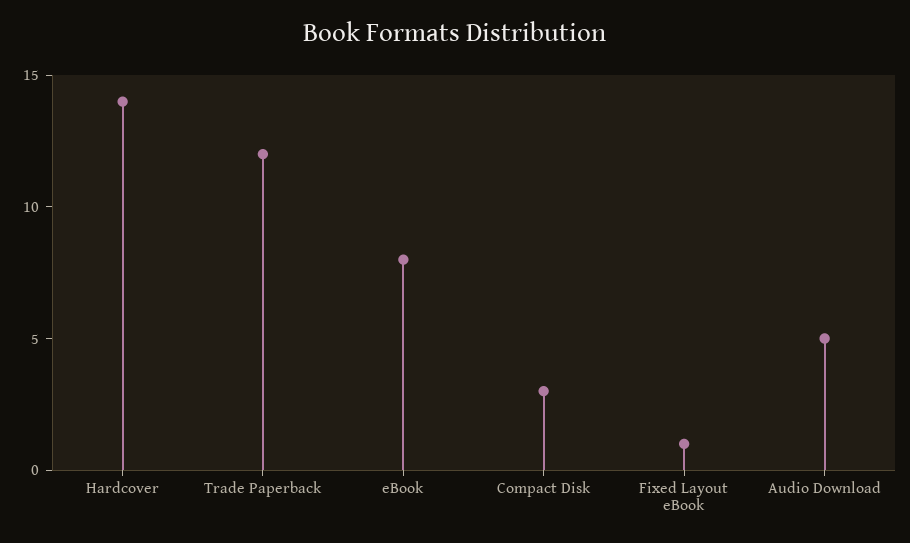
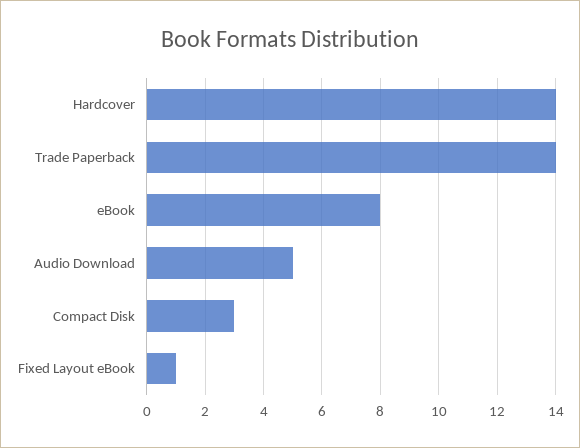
  {
    "Hardcover": 14,
-   "Trade Paperback": 12,
+   "Trade Paperback": 14,
    "eBook": 8,
    "Compact Disk": 3,
    "Fixed Layout eBook": 1,
    "Audio Download": 5
  }

